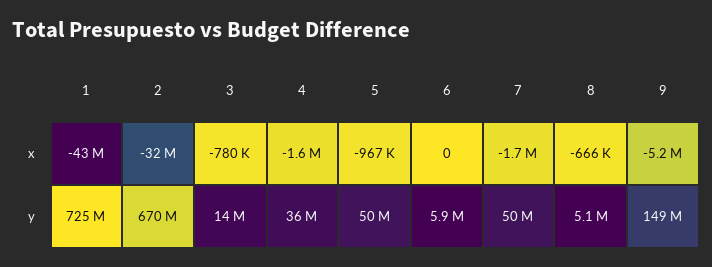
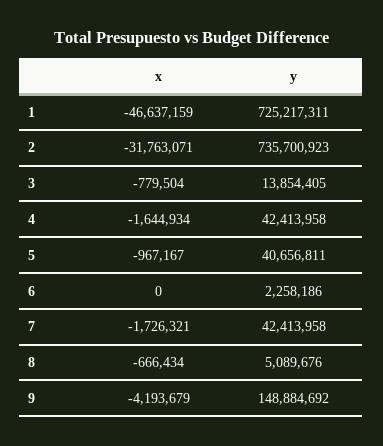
  {
    "1": {
-     "x": -43000000,
+     "x": -46637159,
      "y": 725217311
    },
    "2": {
      "x": -31763071,
-     "y": 670000000
+     "y": 735700923
    },
    "3": {
      "x": -779504,
      "y": 13854405
    },
    "4": {
      "x": -1644934,
-     "y": 36000000
+     "y": 42413958
    },
    "5": {
      "x": -967167,
-     "y": 50000000
+     "y": 40656811
    },
    "6": {
      "x": 0,
-     "y": 5900000
+     "y": 2258186
    },
    "7": {
      "x": -1726321,
-     "y": 50000000
+     "y": 42413958
    },
    "8": {
      "x": -666434,
      "y": 5089676
    },
    "9": {
-     "x": -5200000,
+     "x": -4193679,
      "y": 148884692
    }
  }

